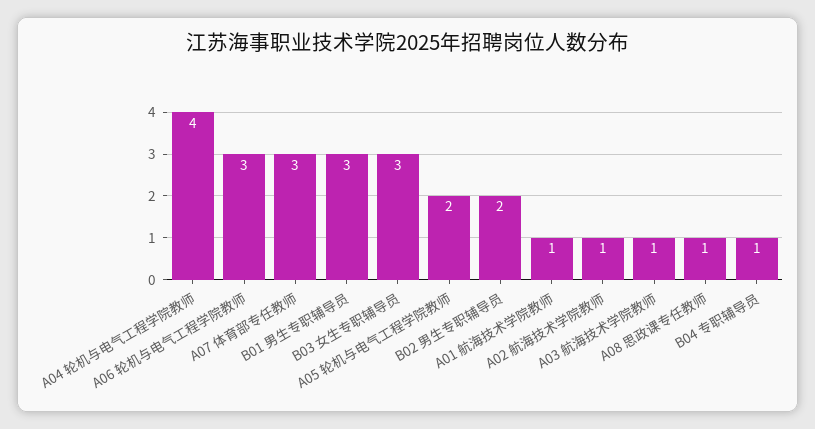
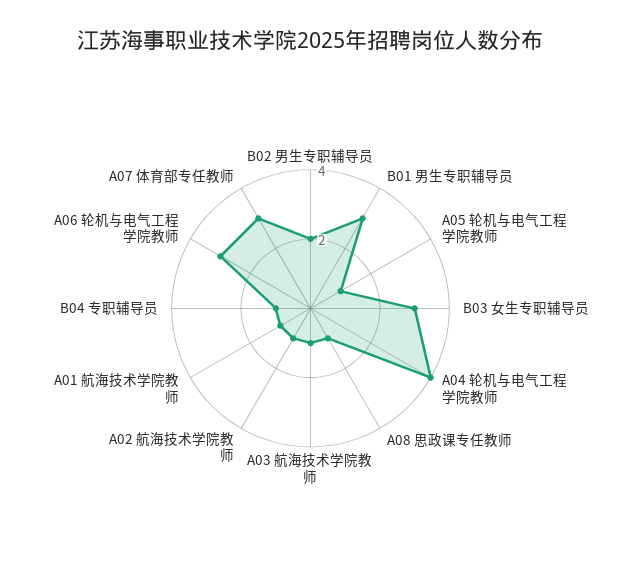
  {
    "A04 轮机与电气工程学院教师": 4,
    "A06 轮机与电气工程学院教师": 3,
    "A07 体育部专任教师": 3,
    "B01 男生专职辅导员": 3,
    "B03 女生专职辅导员": 3,
-   "A05 轮机与电气工程学院教师": 2,
+   "A05 轮机与电气工程学院教师": 1,
    "B02 男生专职辅导员": 2,
    "A01 航海技术学院教师": 1,
    "A02 航海技术学院教师": 1,
    "A03 航海技术学院教师": 1,
    "A08 思政课专任教师": 1,
    "B04 专职辅导员": 1
  }

